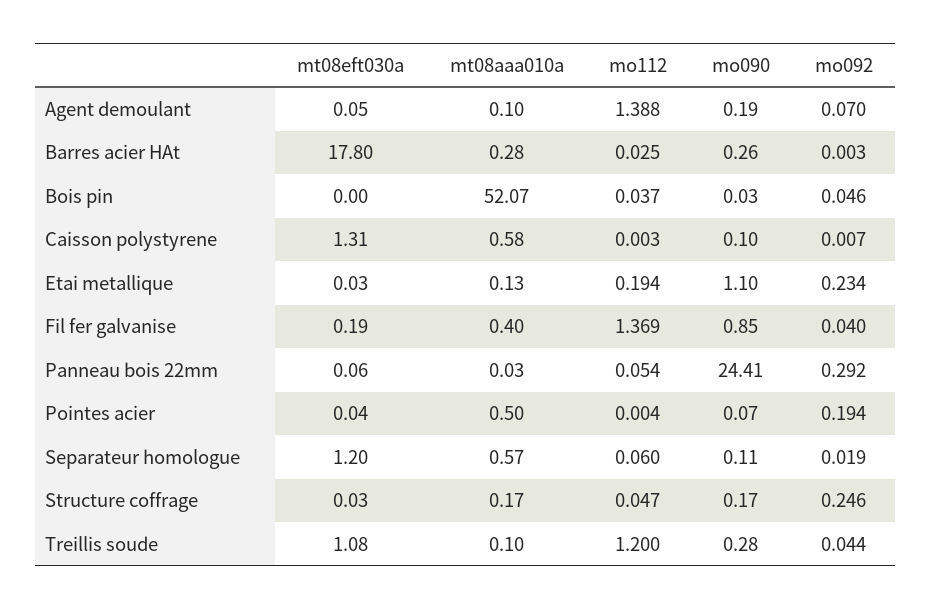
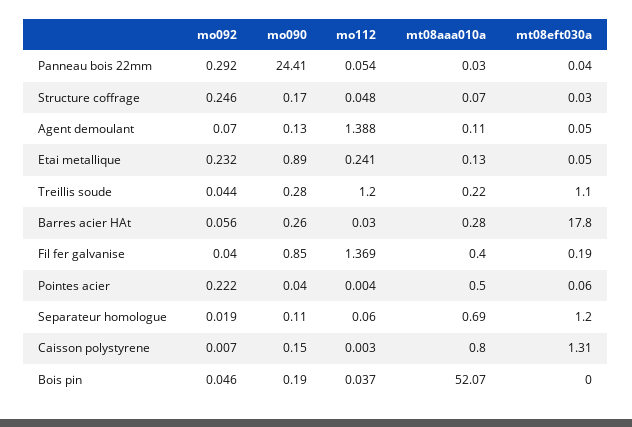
  {
    "mt08eft030a": {
      "Agent demoulant": 0.05,
      "Barres acier HAt": 17.8,
      "Bois pin": 0,
      "Caisson polystyrene": 1.31,
-     "Etai metallique": 0.03,
+     "Etai metallique": 0.05,
      "Fil fer galvanise": 0.19,
-     "Panneau bois 22mm": 0.06,
+     "Panneau bois 22mm": 0.04,
-     "Pointes acier": 0.04,
+     "Pointes acier": 0.06,
      "Separateur homologue": 1.2,
      "Structure coffrage": 0.03,
-     "Treillis soude": 1.08
+     "Treillis soude": 1.1
    },
    "mt08aaa010a": {
-     "Agent demoulant": 0.1,
+     "Agent demoulant": 0.11,
      "Barres acier HAt": 0.28,
      "Bois pin": 52.07,
-     "Caisson polystyrene": 0.58,
+     "Caisson polystyrene": 0.8,
      "Etai metallique": 0.13,
      "Fil fer galvanise": 0.4,
      "Panneau bois 22mm": 0.03,
      "Pointes acier": 0.5,
-     "Separateur homologue": 0.57,
+     "Separateur homologue": 0.69,
-     "Structure coffrage": 0.17,
+     "Structure coffrage": 0.07,
-     "Treillis soude": 0.1
+     "Treillis soude": 0.22
    },
    "mo112": {
      "Agent demoulant": 1.388,
-     "Barres acier HAt": 0.025,
+     "Barres acier HAt": 0.03,
      "Bois pin": 0.037,
      "Caisson polystyrene": 0.003,
-     "Etai metallique": 0.194,
+     "Etai metallique": 0.241,
      "Fil fer galvanise": 1.369,
      "Panneau bois 22mm": 0.054,
      "Pointes acier": 0.004,
      "Separateur homologue": 0.06,
-     "Structure coffrage": 0.047,
+     "Structure coffrage": 0.048,
      "Treillis soude": 1.2
    },
    "mo090": {
-     "Agent demoulant": 0.19,
+     "Agent demoulant": 0.13,
      "Barres acier HAt": 0.26,
-     "Bois pin": 0.03,
+     "Bois pin": 0.19,
-     "Caisson polystyrene": 0.1,
+     "Caisson polystyrene": 0.15,
-     "Etai metallique": 1.1,
+     "Etai metallique": 0.89,
      "Fil fer galvanise": 0.85,
      "Panneau bois 22mm": 24.41,
-     "Pointes acier": 0.07,
+     "Pointes acier": 0.04,
      "Separateur homologue": 0.11,
      "Structure coffrage": 0.17,
      "Treillis soude": 0.28
    },
    "mo092": {
      "Agent demoulant": 0.07,
-     "Barres acier HAt": 0.003,
+     "Barres acier HAt": 0.056,
      "Bois pin": 0.046,
      "Caisson polystyrene": 0.007,
-     "Etai metallique": 0.234,
+     "Etai metallique": 0.232,
      "Fil fer galvanise": 0.04,
      "Panneau bois 22mm": 0.292,
-     "Pointes acier": 0.194,
+     "Pointes acier": 0.222,
      "Separateur homologue": 0.019,
      "Structure coffrage": 0.246,
      "Treillis soude": 0.044
    }
  }

